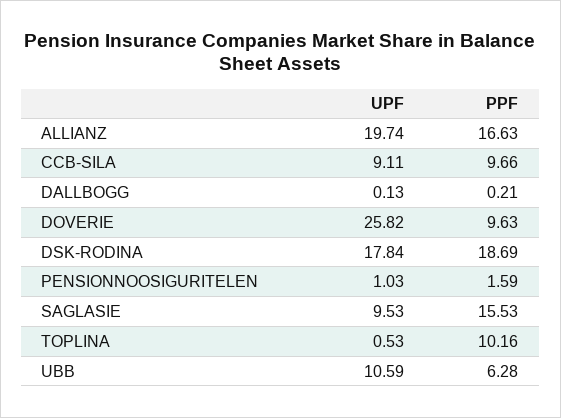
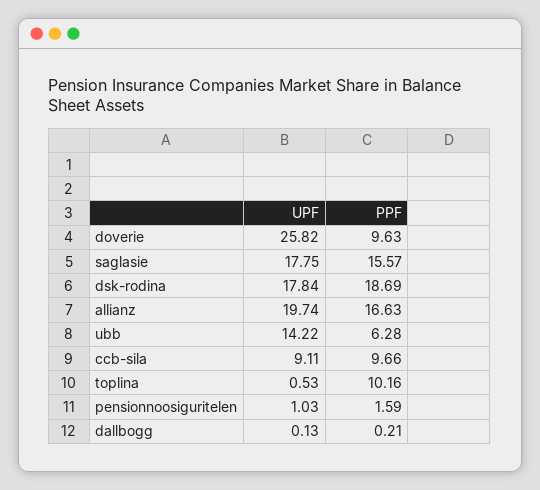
  {
    "UPF": {
      "ALLIANZ": 19.74,
      "CCB-SILA": 9.11,
      "DALLBOGG": 0.13,
      "DOVERIE": 25.82,
      "DSK-RODINA": 17.84,
      "PENSIONNOOSIGURITELEN": 1.03,
-     "SAGLASIE": 9.53,
+     "SAGLASIE": 17.75,
      "TOPLINA": 0.53,
-     "UBB": 10.59
+     "UBB": 14.22
    },
    "PPF": {
      "ALLIANZ": 16.63,
      "CCB-SILA": 9.66,
      "DALLBOGG": 0.21,
      "DOVERIE": 9.63,
      "DSK-RODINA": 18.69,
      "PENSIONNOOSIGURITELEN": 1.59,
-     "SAGLASIE": 15.53,
+     "SAGLASIE": 15.57,
      "TOPLINA": 10.16,
      "UBB": 6.28
    }
  }

